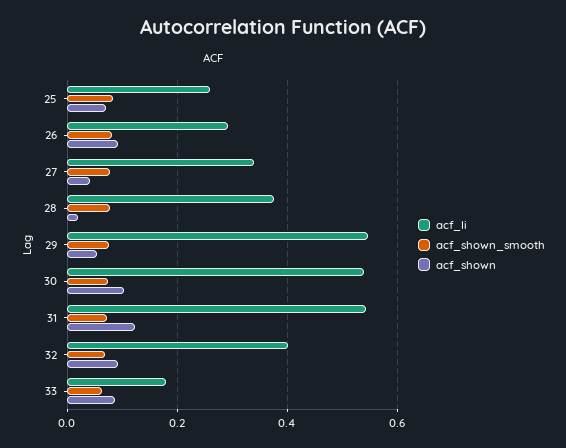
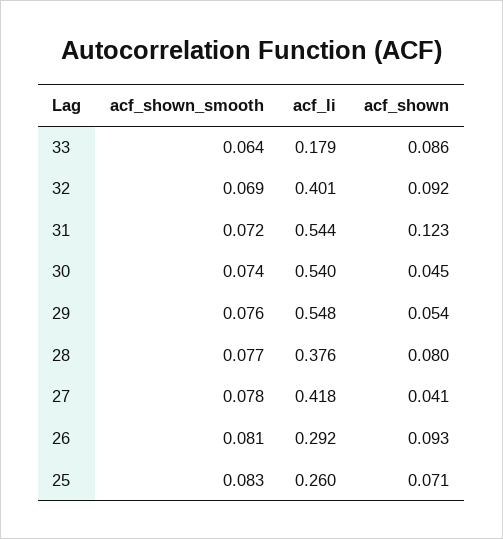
  {
    "acf_li": {
      "25": 0.26,
      "26": 0.292,
-     "27": 0.34,
+     "27": 0.418,
      "28": 0.376,
      "29": 0.548,
      "30": 0.54,
      "31": 0.544,
      "32": 0.401,
      "33": 0.179
    },
    "acf_shown_smooth": {
      "25": 0.083,
      "26": 0.081,
      "27": 0.078,
      "28": 0.077,
      "29": 0.076,
      "30": 0.074,
      "31": 0.072,
      "32": 0.069,
      "33": 0.064
    },
    "acf_shown": {
      "25": 0.071,
      "26": 0.093,
      "27": 0.041,
-     "28": 0.02,
+     "28": 0.08,
      "29": 0.054,
-     "30": 0.1,
+     "30": 0.045,
      "31": 0.123,
      "32": 0.092,
      "33": 0.086
    }
  }

